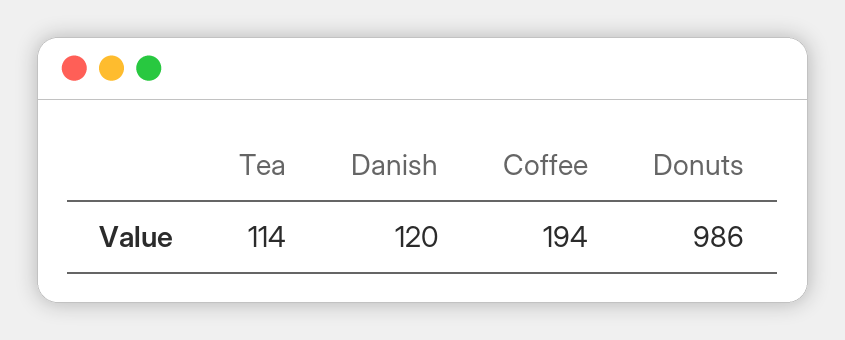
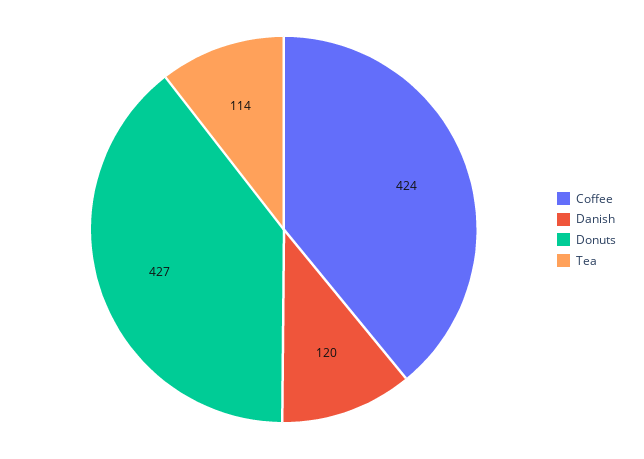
  {
    "Tea": 114,
    "Danish": 120,
-   "Coffee": 194,
+   "Coffee": 424,
-   "Donuts": 986
+   "Donuts": 427
  }

